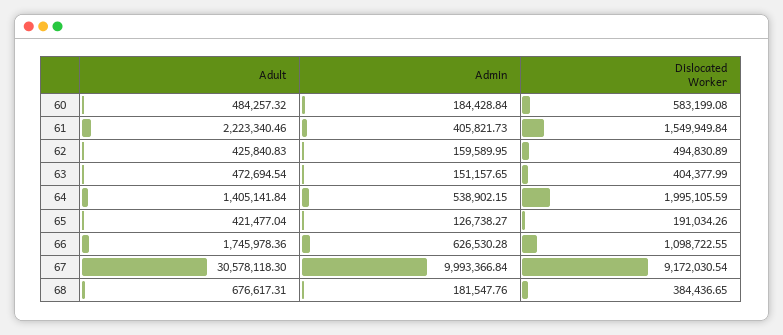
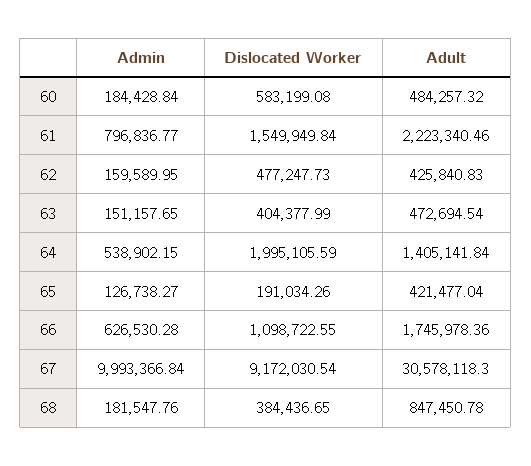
  {
    "Adult": {
      "60": 484257.32,
      "61": 2223340.46,
      "62": 425840.83,
      "63": 472694.54,
      "64": 1405141.84,
      "65": 421477.04,
      "66": 1745978.36,
      "67": 30578118.3,
-     "68": 676617.31
+     "68": 847450.78
    },
    "Admin": {
      "60": 184428.84,
-     "61": 405821.73,
+     "61": 796836.77,
      "62": 159589.95,
      "63": 151157.65,
      "64": 538902.15,
      "65": 126738.27,
      "66": 626530.28,
      "67": 9993366.84,
      "68": 181547.76
    },
    "Dislocated Worker": {
      "60": 583199.08,
      "61": 1549949.84,
-     "62": 494830.89,
+     "62": 477247.73,
      "63": 404377.99,
      "64": 1995105.59,
      "65": 191034.26,
      "66": 1098722.55,
      "67": 9172030.54,
      "68": 384436.65
    }
  }

